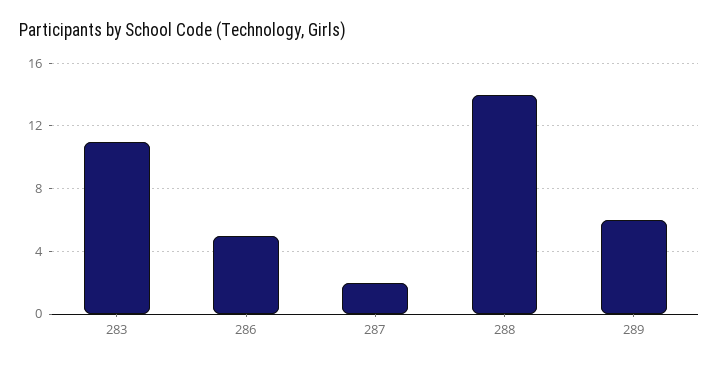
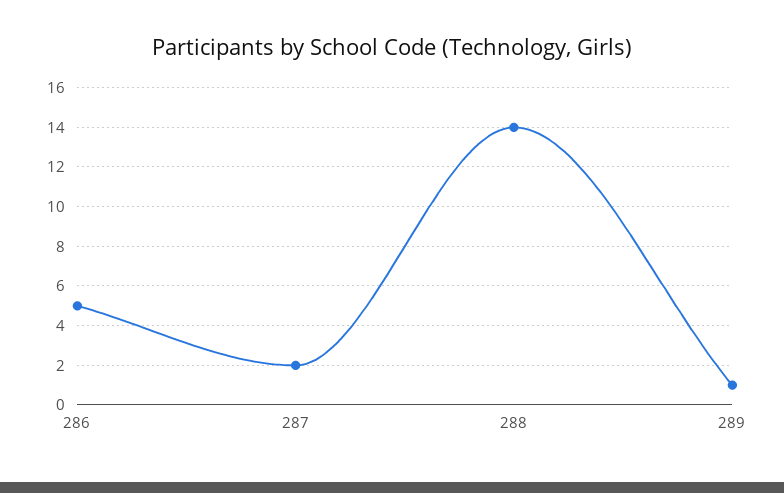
  {
-   "283": 11,
    "286": 5,
    "287": 2,
    "288": 14,
-   "289": 6
+   "289": 1
  }

